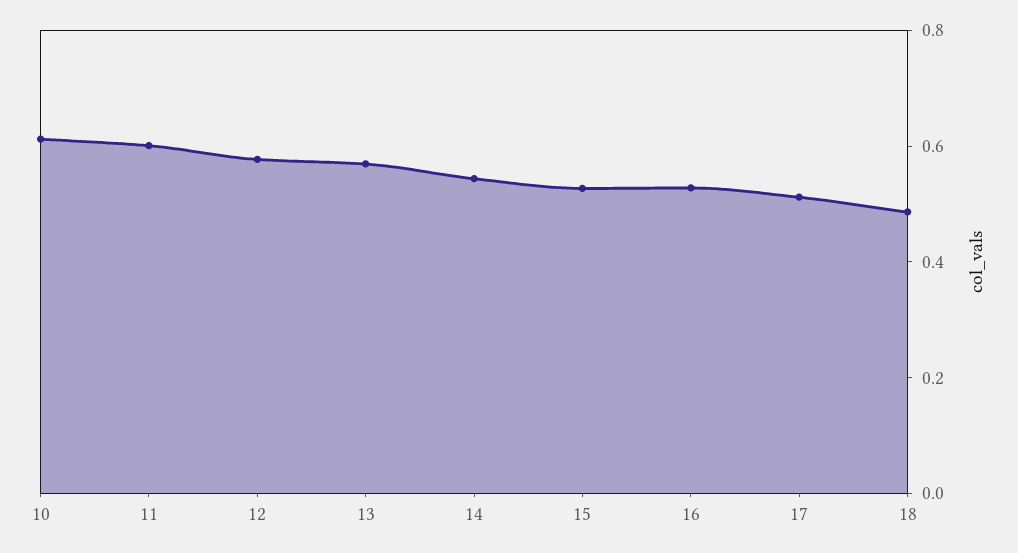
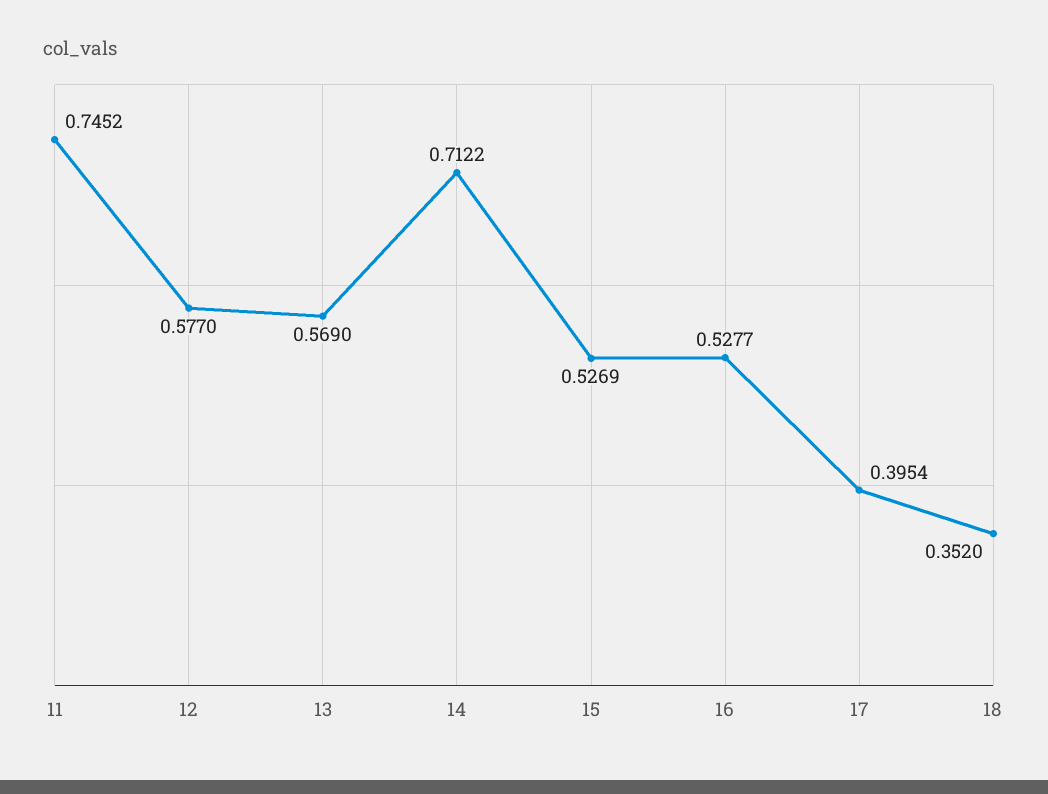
  {
-   "10": 0.6,
-   "11": 0.6,
+   "11": 0.7452,
    "12": 0.577,
    "13": 0.569,
-   "14": 0.55,
+   "14": 0.7122,
    "15": 0.5269,
    "16": 0.5277,
-   "17": 0.5,
+   "17": 0.3954,
-   "18": 0.5
+   "18": 0.352
  }

